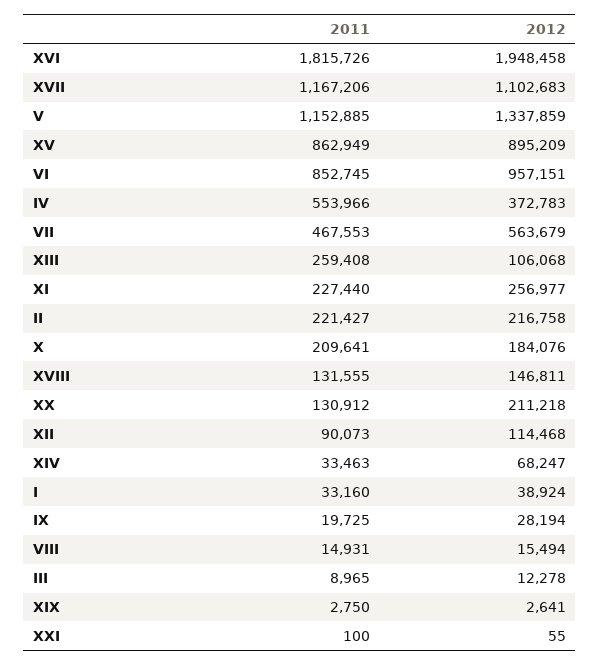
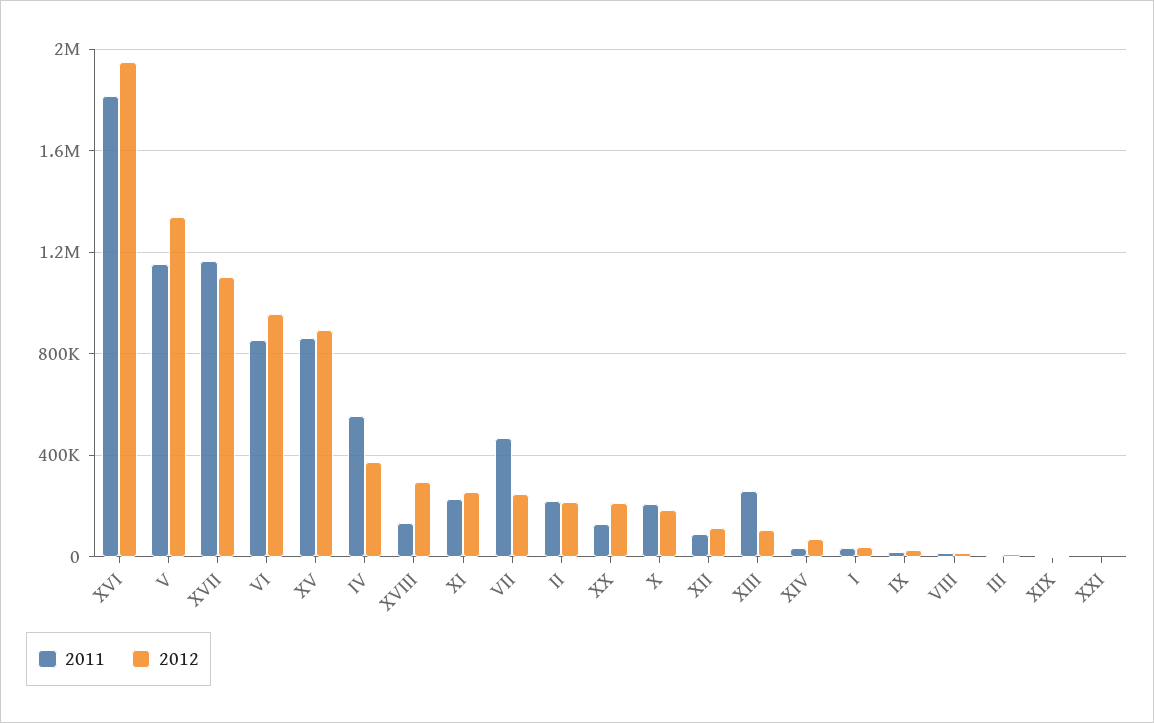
  {
    "2011": {
      "XVI": 1815726,
      "XVII": 1167206,
      "V": 1152885,
      "XV": 862949,
      "VI": 852745,
      "IV": 553966,
      "VII": 467553,
      "XIII": 259408,
      "XI": 227440,
      "II": 221427,
      "X": 209641,
      "XVIII": 131555,
      "XX": 130912,
      "XII": 90073,
      "XIV": 33463,
      "I": 33160,
      "IX": 19725,
      "VIII": 14931,
      "III": 8965,
      "XIX": 2750,
      "XXI": 100
    },
    "2012": {
      "XVI": 1948458,
      "XVII": 1102683,
      "V": 1337859,
      "XV": 895209,
      "VI": 957151,
      "IV": 372783,
-     "VII": 563679,
+     "VII": 250000,
      "XIII": 106068,
      "XI": 256977,
      "II": 216758,
      "X": 184076,
-     "XVIII": 146811,
+     "XVIII": 300000,
      "XX": 211218,
      "XII": 114468,
      "XIV": 68247,
      "I": 38924,
      "IX": 28194,
      "VIII": 15494,
      "III": 12278,
      "XIX": 2641,
      "XXI": 55
    }
  }

